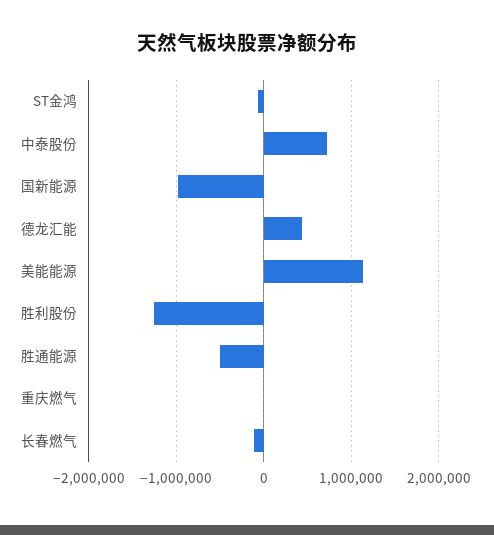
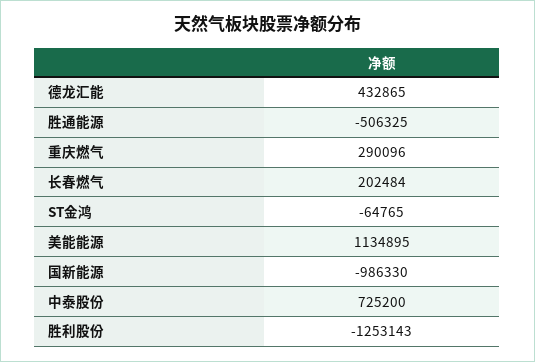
  {
    "ST金鸿": -64765,
    "中泰股份": 725200,
    "国新能源": -986330,
    "德龙汇能": 432865,
    "美能能源": 1134895,
    "胜利股份": -1253143,
    "胜通能源": -506325,
-   "重庆燃气": 0,
+   "重庆燃气": 290096,
-   "长春燃气": -100000
+   "长春燃气": 202484
  }

